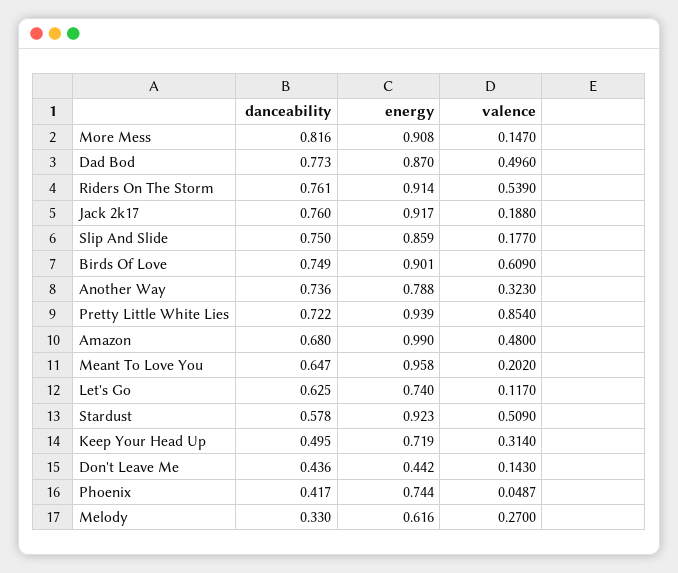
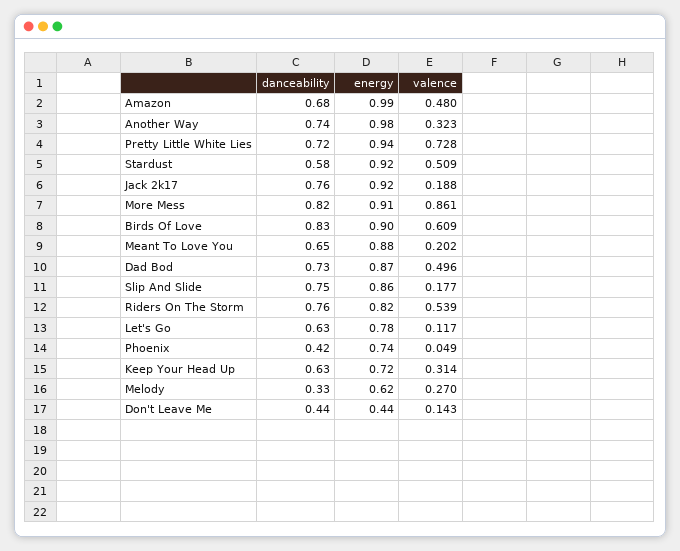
  {
    "danceability": {
      "More Mess": 0.816,
-     "Dad Bod": 0.773,
+     "Dad Bod": 0.73,
      "Riders On The Storm": 0.761,
      "Jack 2k17": 0.76,
      "Slip And Slide": 0.75,
-     "Birds Of Love": 0.749,
+     "Birds Of Love": 0.83,
      "Another Way": 0.736,
      "Pretty Little White Lies": 0.722,
      "Amazon": 0.68,
      "Meant To Love You": 0.647,
      "Let's Go": 0.625,
      "Stardust": 0.578,
-     "Keep Your Head Up": 0.495,
+     "Keep Your Head Up": 0.63,
      "Don't Leave Me": 0.436,
      "Phoenix": 0.417,
      "Melody": 0.33
    },
    "energy": {
      "More Mess": 0.908,
      "Dad Bod": 0.87,
-     "Riders On The Storm": 0.914,
+     "Riders On The Storm": 0.82,
      "Jack 2k17": 0.917,
      "Slip And Slide": 0.859,
      "Birds Of Love": 0.901,
-     "Another Way": 0.788,
+     "Another Way": 0.98,
      "Pretty Little White Lies": 0.939,
      "Amazon": 0.99,
-     "Meant To Love You": 0.958,
+     "Meant To Love You": 0.88,
-     "Let's Go": 0.74,
+     "Let's Go": 0.78,
      "Stardust": 0.923,
      "Keep Your Head Up": 0.719,
      "Don't Leave Me": 0.442,
      "Phoenix": 0.744,
      "Melody": 0.616
    },
    "valence": {
-     "More Mess": 0.147,
+     "More Mess": 0.861,
      "Dad Bod": 0.496,
      "Riders On The Storm": 0.539,
      "Jack 2k17": 0.188,
      "Slip And Slide": 0.177,
      "Birds Of Love": 0.609,
      "Another Way": 0.323,
-     "Pretty Little White Lies": 0.854,
+     "Pretty Little White Lies": 0.728,
      "Amazon": 0.48,
      "Meant To Love You": 0.202,
      "Let's Go": 0.117,
      "Stardust": 0.509,
      "Keep Your Head Up": 0.314,
      "Don't Leave Me": 0.143,
      "Phoenix": 0.0487,
      "Melody": 0.27
    }
  }

